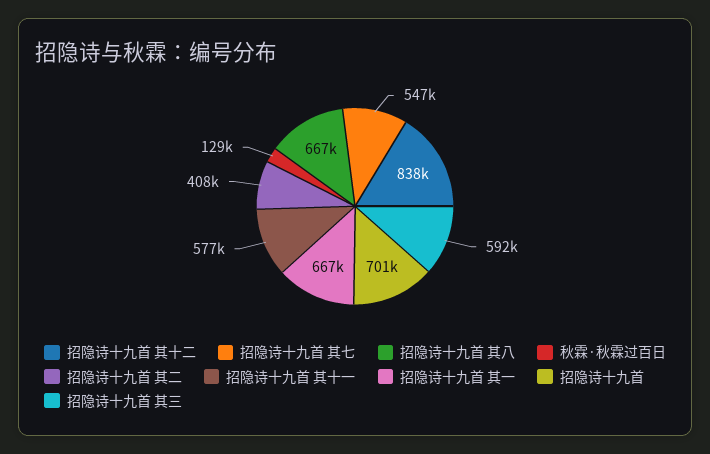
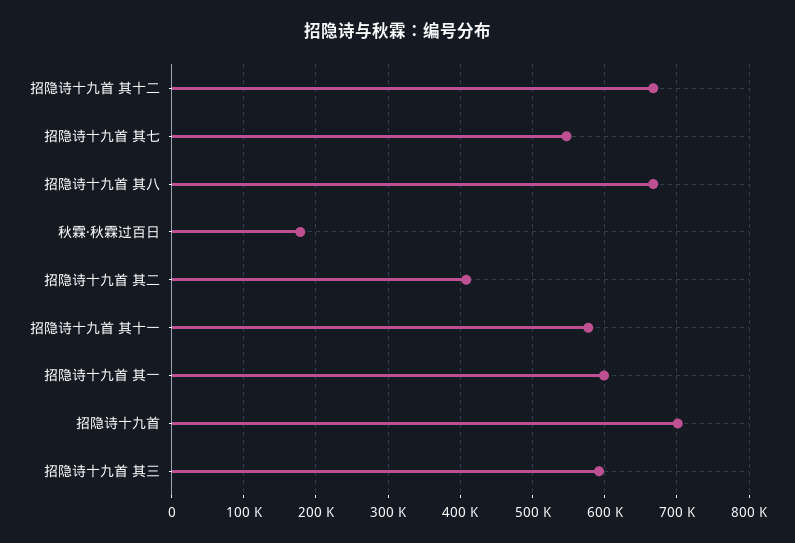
  {
-   "招隐诗十九首 其十二": 838000,
+   "招隐诗十九首 其十二": 670000,
    "招隐诗十九首 其七": 547000,
    "招隐诗十九首 其八": 667000,
-   "秋霖·秋霖过百日": 129000,
+   "秋霖·秋霖过百日": 180000,
    "招隐诗十九首 其二": 408000,
    "招隐诗十九首 其十一": 577000,
-   "招隐诗十九首 其一": 667000,
+   "招隐诗十九首 其一": 600000,
    "招隐诗十九首": 701000,
    "招隐诗十九首 其三": 592000
  }

